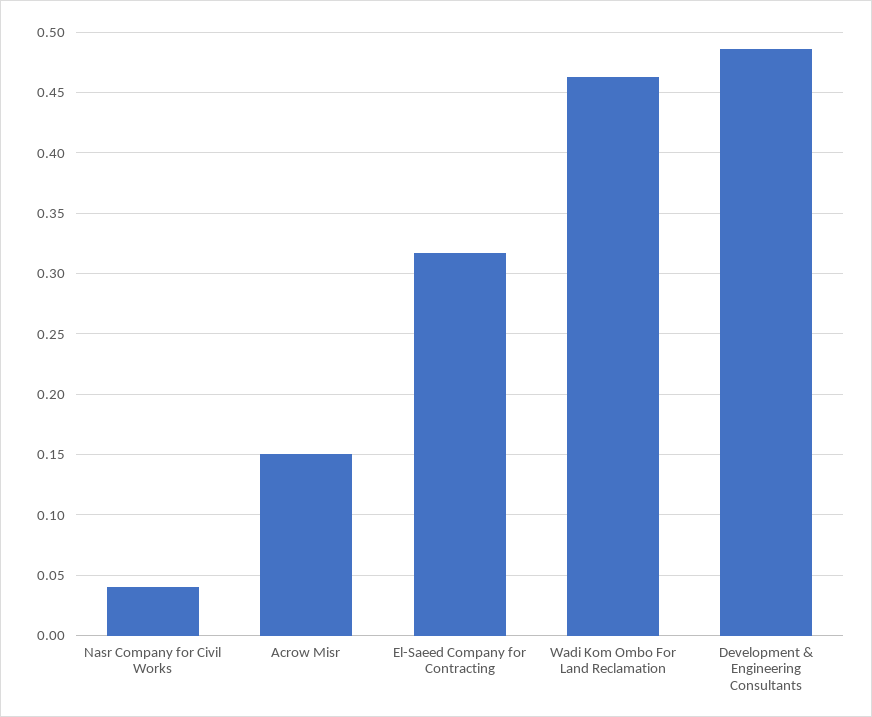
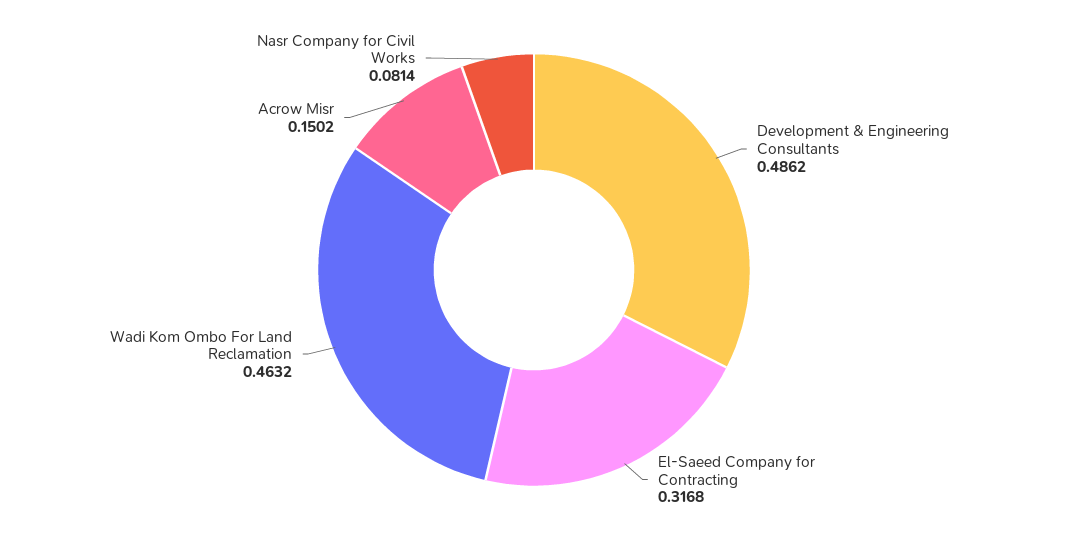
  {
-   "Nasr Company for Civil Works": 0.04,
+   "Nasr Company for Civil Works": 0.0814,
    "Acrow Misr": 0.1502,
    "El-Saeed Company for Contracting": 0.3168,
    "Wadi Kom Ombo For Land Reclamation": 0.4632,
    "Development & Engineering Consultants": 0.4862
  }

